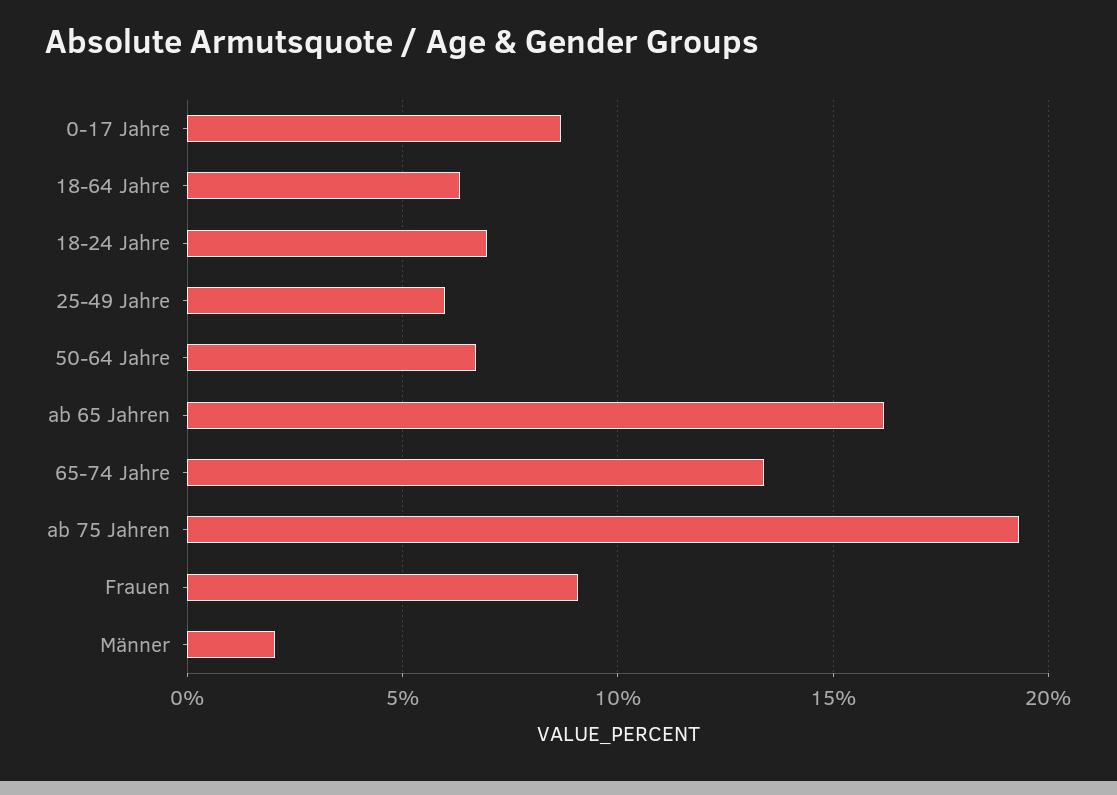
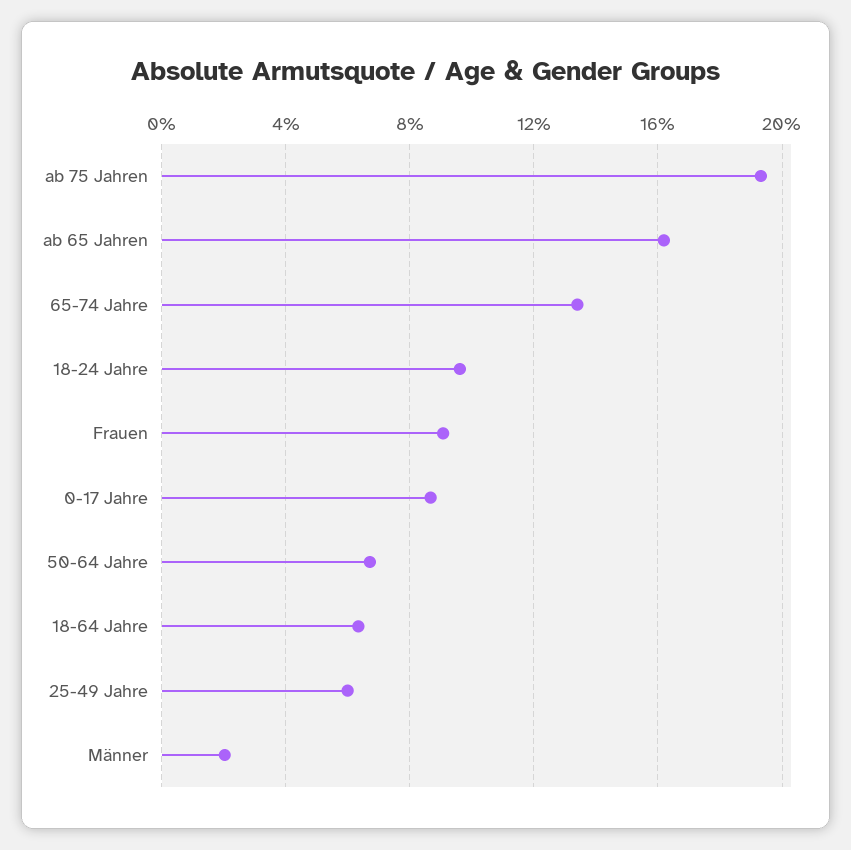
  {
    "0-17 Jahre": 8.5,
    "18-64 Jahre": 6.5,
-   "18-24 Jahre": 7,
+   "18-24 Jahre": 9.5,
    "25-49 Jahre": 6,
    "50-64 Jahre": 6.5,
    "ab 65 Jahren": 16,
    "65-74 Jahre": 13.5,
    "ab 75 Jahren": 19.5,
    "Frauen": 9,
    "Männer": 2
  }

